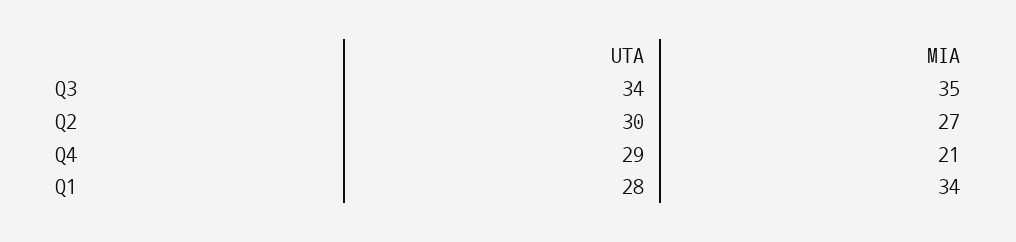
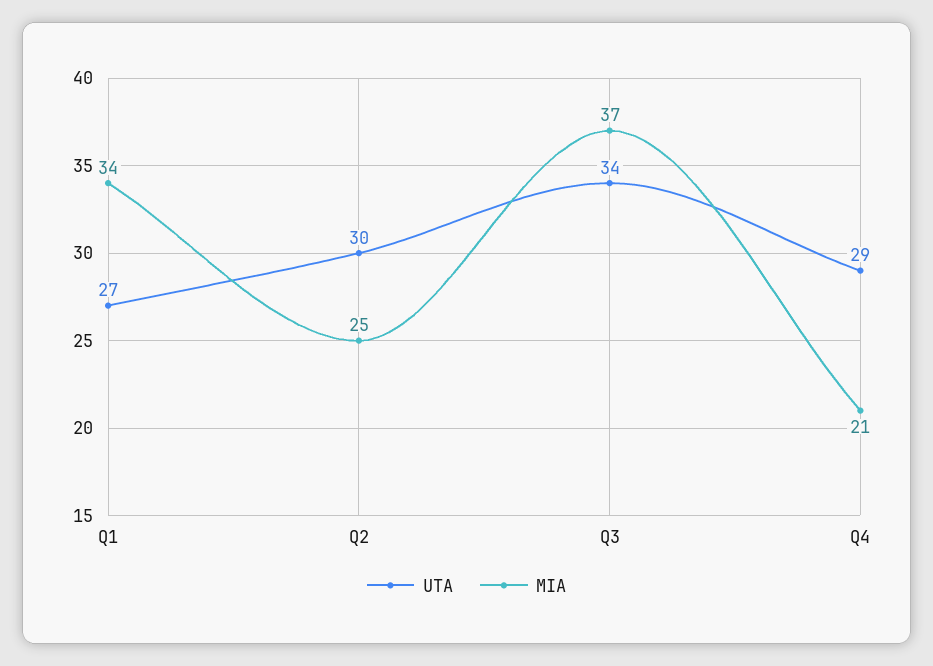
  {
    "UTA": {
      "Q3": 34,
      "Q2": 30,
      "Q4": 29,
-     "Q1": 28
+     "Q1": 27
    },
    "MIA": {
-     "Q3": 35,
+     "Q3": 37,
-     "Q2": 27,
+     "Q2": 25,
      "Q4": 21,
      "Q1": 34
    }
  }

